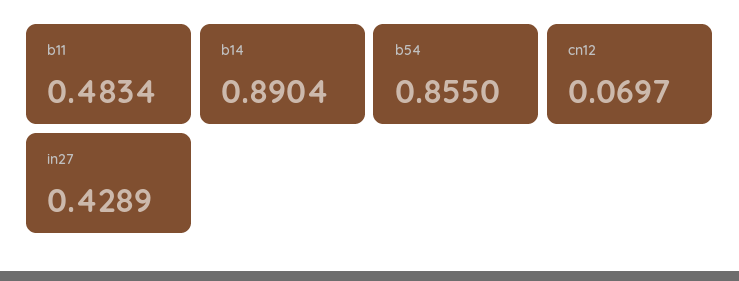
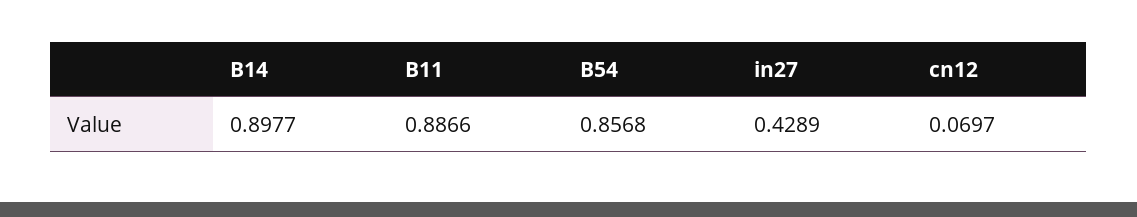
  {
-   "b11": 0.4834,
+   "b11": 0.8866,
-   "b14": 0.8904,
+   "b14": 0.8977,
-   "b54": 0.855,
+   "b54": 0.8568,
    "cn12": 0.0697,
    "in27": 0.4289
  }

